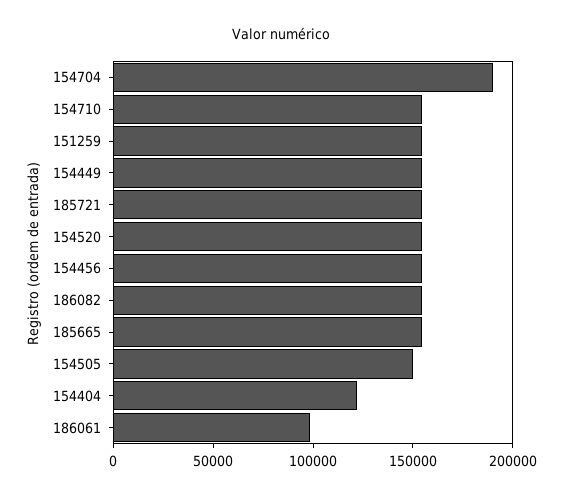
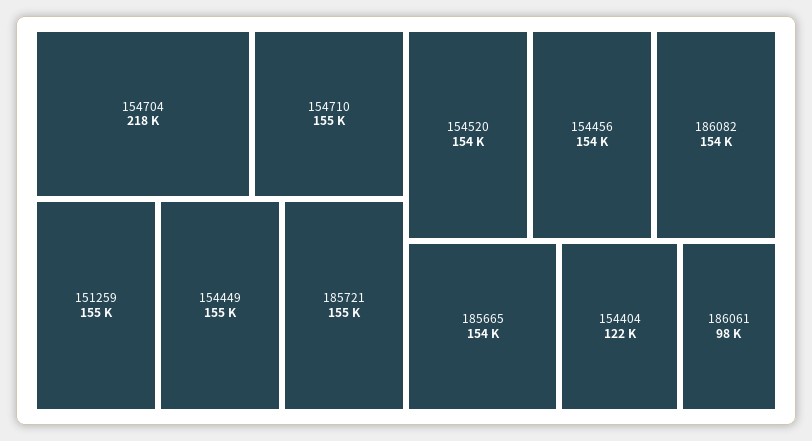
  {
-   "154704": 190000,
+   "154704": 218000,
    "154710": 155000,
    "151259": 155000,
    "154449": 155000,
    "185721": 155000,
    "154520": 154000,
    "154456": 154000,
    "186082": 154000,
    "185665": 154000,
-   "154505": 150000,
    "154404": 122000,
    "186061": 98000
  }

